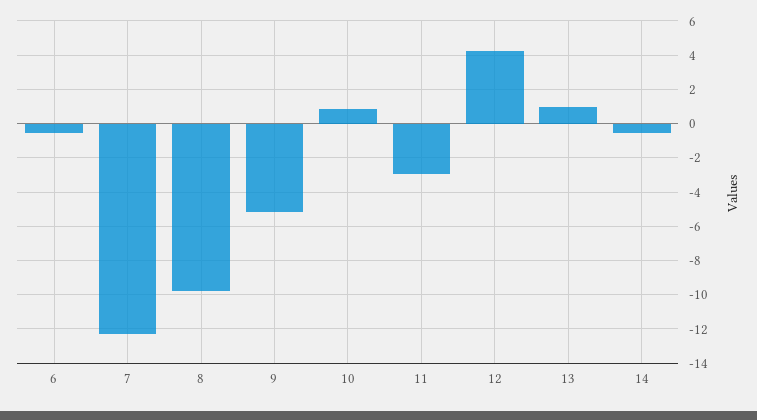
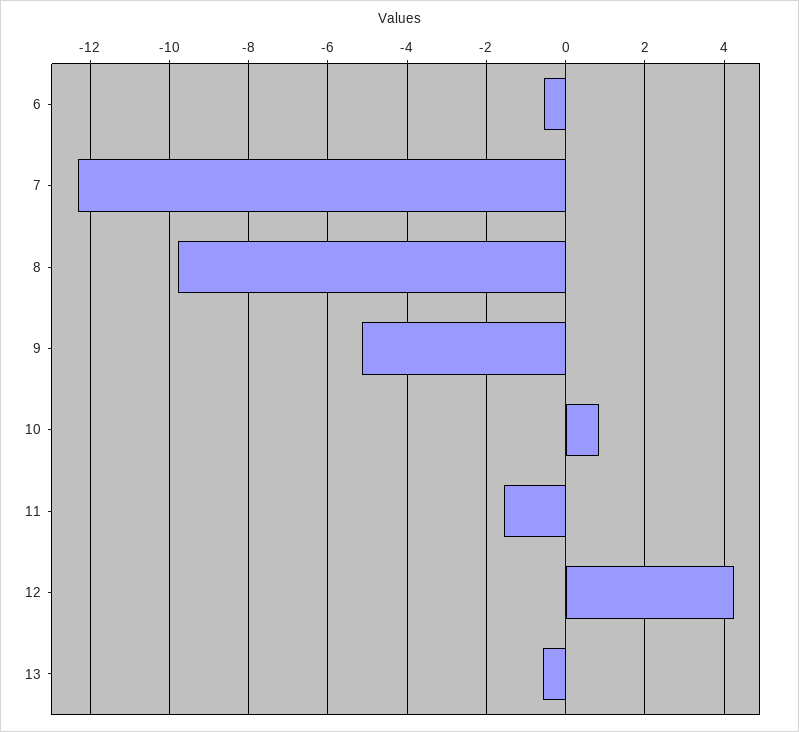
  {
    "6": -0.6,
    "7": -12.4,
    "8": -9.8,
    "9": -5.2,
    "10": 0.8,
-   "11": -3,
+   "11": -1.6,
    "12": 4.2,
-   "13": 1,
+   "13": -0.6
-   "14": -0.5
  }

